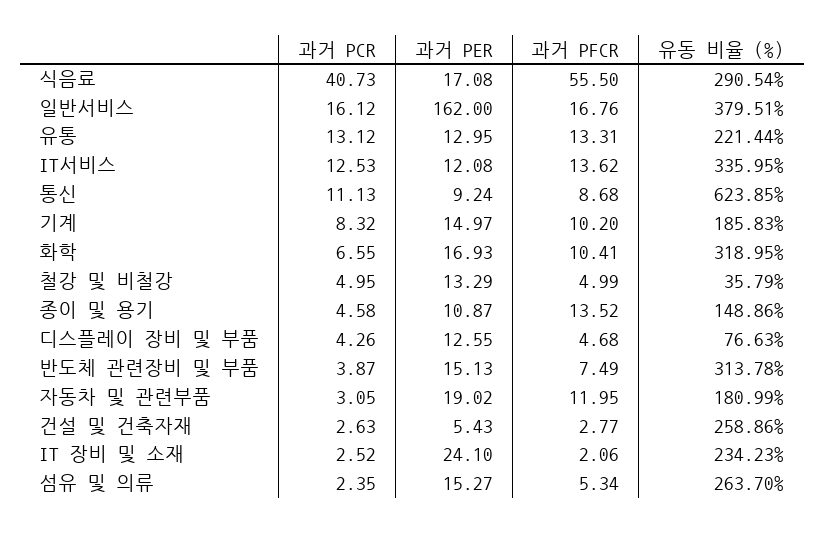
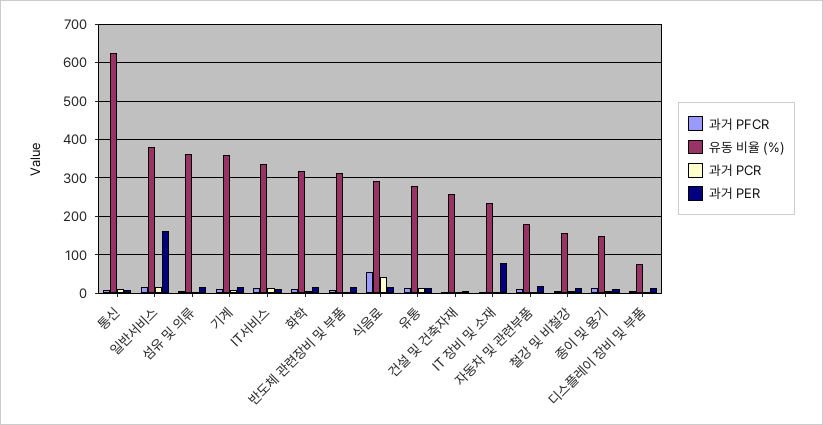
  {
    "과거 PCR": {
      "식음료": 40.73,
      "일반서비스": 16.12,
      "유통": 13.12,
      "IT서비스": 12.53,
      "통신": 11.13,
      "기계": 8.32,
      "화학": 6.55,
      "철강 및 비철강": 4.95,
      "종이 및 용기": 4.58,
      "디스플레이 장비 및 부품": 4.26,
      "반도체 관련장비 및 부품": 3.87,
      "자동차 및 관련부품": 3.05,
      "건설 및 건축자재": 2.63,
      "IT 장비 및 소재": 2.52,
      "섬유 및 의류": 2.35
    },
    "과거 PER": {
      "식음료": 17.08,
      "일반서비스": 162,
      "유통": 12.95,
      "IT서비스": 12.08,
      "통신": 9.24,
      "기계": 14.97,
      "화학": 16.93,
      "철강 및 비철강": 13.29,
      "종이 및 용기": 10.87,
      "디스플레이 장비 및 부품": 12.55,
      "반도체 관련장비 및 부품": 15.13,
      "자동차 및 관련부품": 19.02,
      "건설 및 건축자재": 5.43,
-     "IT 장비 및 소재": 24.1,
+     "IT 장비 및 소재": 80,
      "섬유 및 의류": 15.27
    },
    "과거 PFCR": {
      "식음료": 55.5,
      "일반서비스": 16.76,
      "유통": 13.31,
      "IT서비스": 13.62,
      "통신": 8.68,
      "기계": 10.2,
      "화학": 10.41,
      "철강 및 비철강": 4.99,
      "종이 및 용기": 13.52,
      "디스플레이 장비 및 부품": 4.68,
      "반도체 관련장비 및 부품": 7.49,
      "자동차 및 관련부품": 11.95,
      "건설 및 건축자재": 2.77,
      "IT 장비 및 소재": 2.06,
      "섬유 및 의류": 5.34
    },
    "유동 비율 (%)": {
      "식음료": 290.54,
      "일반서비스": 379.51,
-     "유통": 221.44,
+     "유통": 280,
      "IT서비스": 335.95,
      "통신": 623.85,
-     "기계": 185.83,
+     "기계": 360,
      "화학": 318.95,
-     "철강 및 비철강": 35.79,
+     "철강 및 비철강": 160,
      "종이 및 용기": 148.86,
      "디스플레이 장비 및 부품": 76.63,
      "반도체 관련장비 및 부품": 313.78,
      "자동차 및 관련부품": 180.99,
      "건설 및 건축자재": 258.86,
      "IT 장비 및 소재": 234.23,
-     "섬유 및 의류": 263.7
+     "섬유 및 의류": 360
    }
  }

